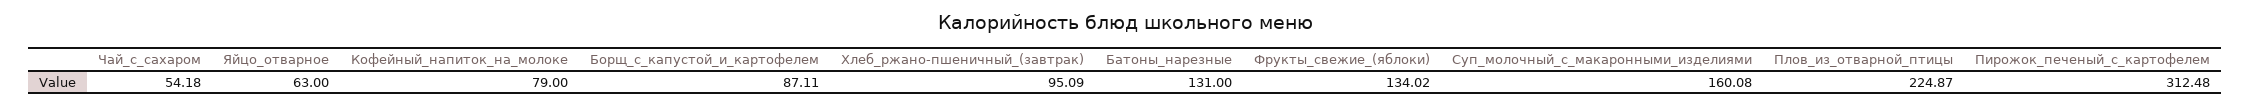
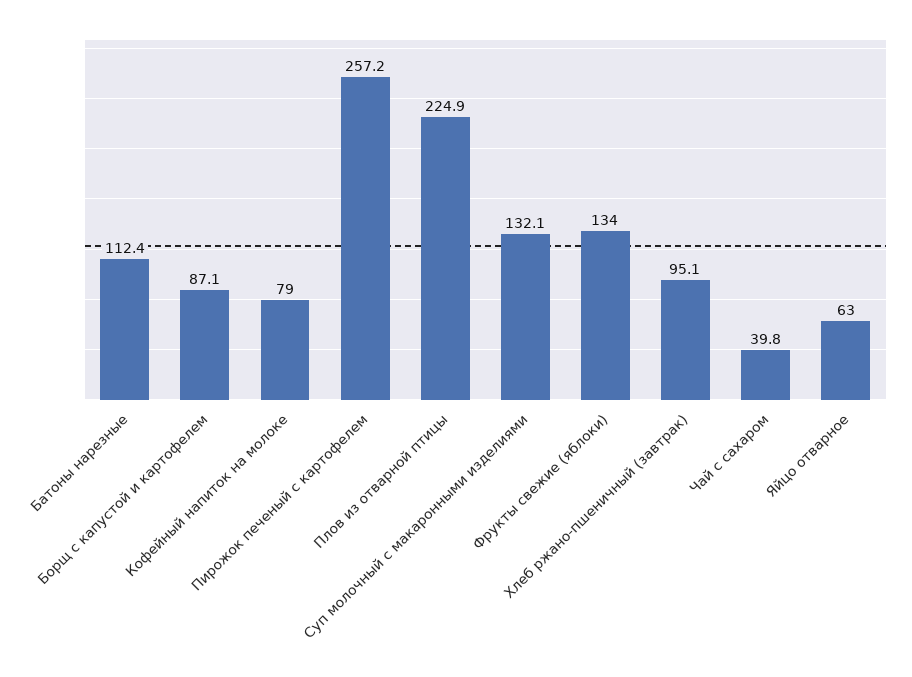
  {
-   "Чай_с_сахаром": 54.18,
+   "Чай_с_сахаром": 39.8,
    "Яйцо_отварное": 63,
    "Кофейный_напиток_на_молоке": 79,
    "Борщ_с_капустой_и_картофелем": 87.11,
    "Хлеб_ржано-пшеничный_(завтрак)": 95.09,
-   "Батоны_нарезные": 131,
+   "Батоны_нарезные": 112.4,
    "Фрукты_свежие_(яблоки)": 134.02,
-   "Суп_молочный_с_макаронными_изделиями": 160.08,
+   "Суп_молочный_с_макаронными_изделиями": 132.1,
    "Плов_из_отварной_птицы": 224.87,
-   "Пирожок_печеный_с_картофелем": 312.48
+   "Пирожок_печеный_с_картофелем": 257.2
  }

